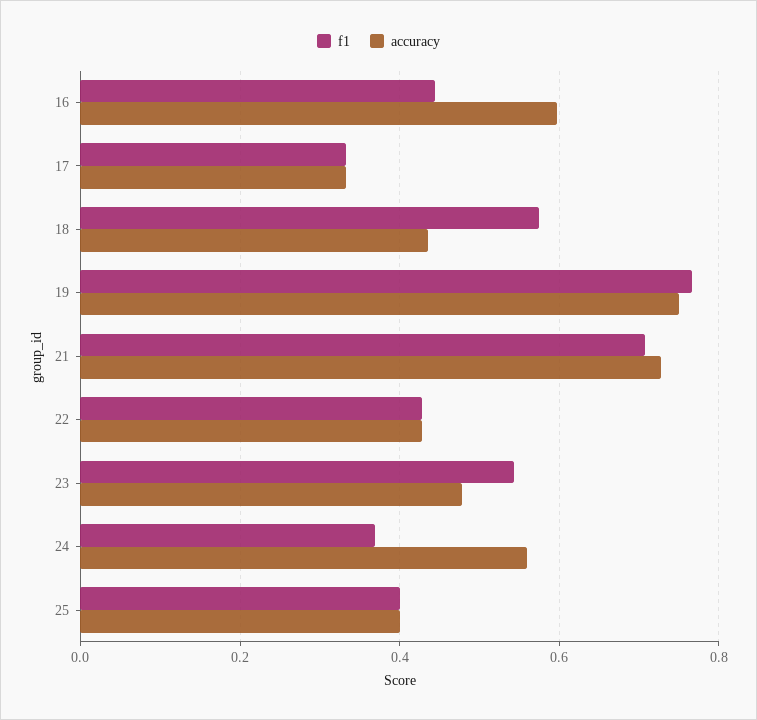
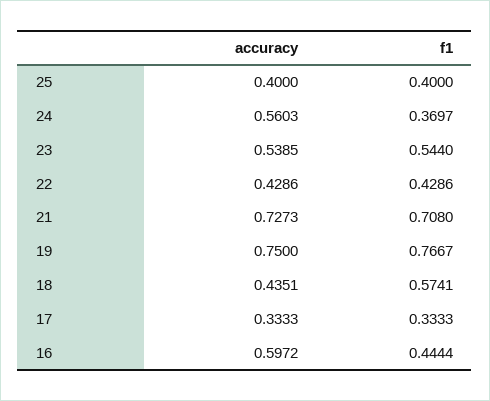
  {
    "f1": {
      "16": 0.4444,
      "17": 0.3333,
      "18": 0.5741,
      "19": 0.7667,
      "21": 0.708,
      "22": 0.4286,
      "23": 0.544,
      "24": 0.3697,
      "25": 0.4
    },
    "accuracy": {
      "16": 0.5972,
      "17": 0.3333,
      "18": 0.4351,
      "19": 0.75,
      "21": 0.7273,
      "22": 0.4286,
-     "23": 0.48,
+     "23": 0.5385,
      "24": 0.5603,
      "25": 0.4
    }
  }

